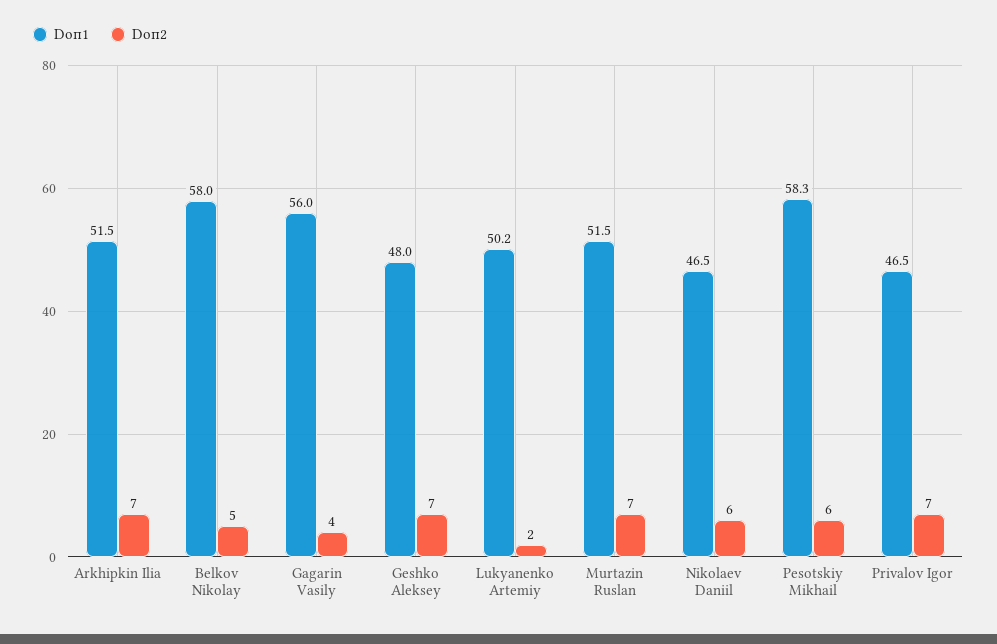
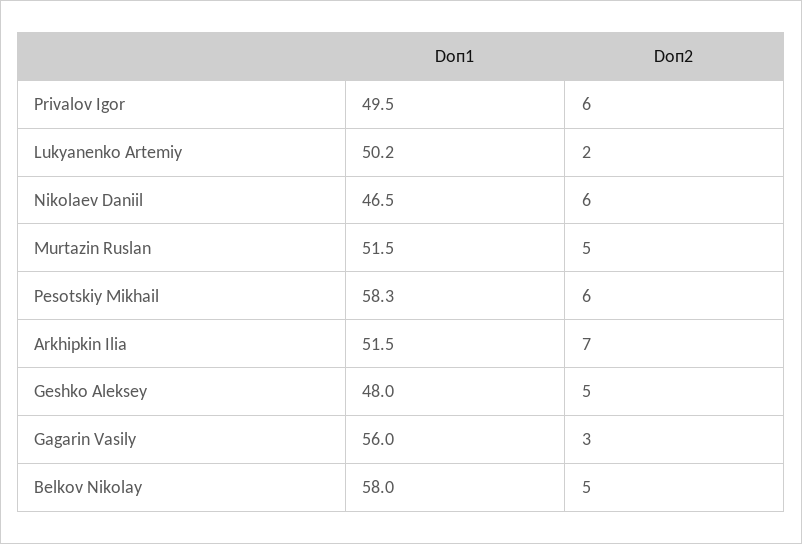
  {
    "Doп1": {
      "Arkhipkin Ilia": 51.5,
      "Belkov Nikolay": 58,
      "Gagarin Vasily": 56,
      "Geshko Aleksey": 48,
      "Lukyanenko Artemiy": 50.2,
      "Murtazin Ruslan": 51.5,
      "Nikolaev Daniil": 46.5,
      "Pesotskiy Mikhail": 58.3,
-     "Privalov Igor": 46.5
+     "Privalov Igor": 49.5
    },
    "Doп2": {
      "Arkhipkin Ilia": 7,
      "Belkov Nikolay": 5,
-     "Gagarin Vasily": 4,
+     "Gagarin Vasily": 3,
-     "Geshko Aleksey": 7,
+     "Geshko Aleksey": 5,
      "Lukyanenko Artemiy": 2,
-     "Murtazin Ruslan": 7,
+     "Murtazin Ruslan": 5,
      "Nikolaev Daniil": 6,
      "Pesotskiy Mikhail": 6,
-     "Privalov Igor": 7
+     "Privalov Igor": 6
    }
  }

